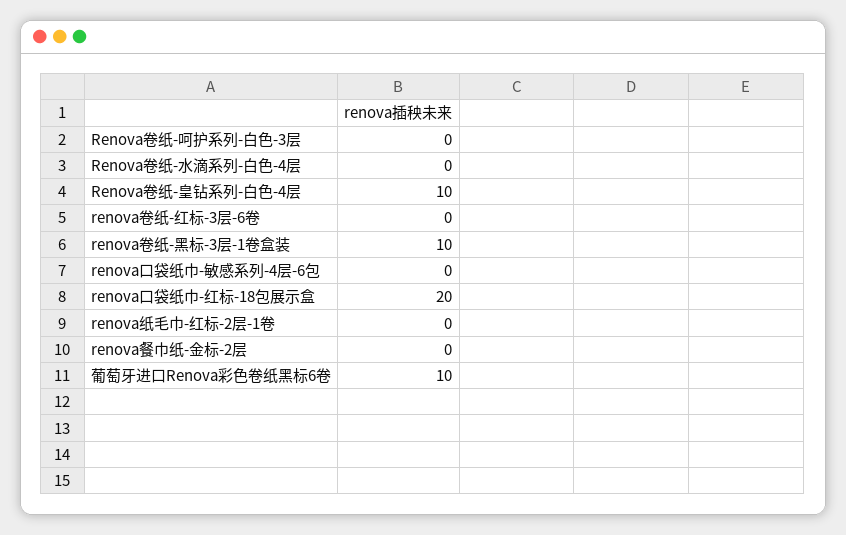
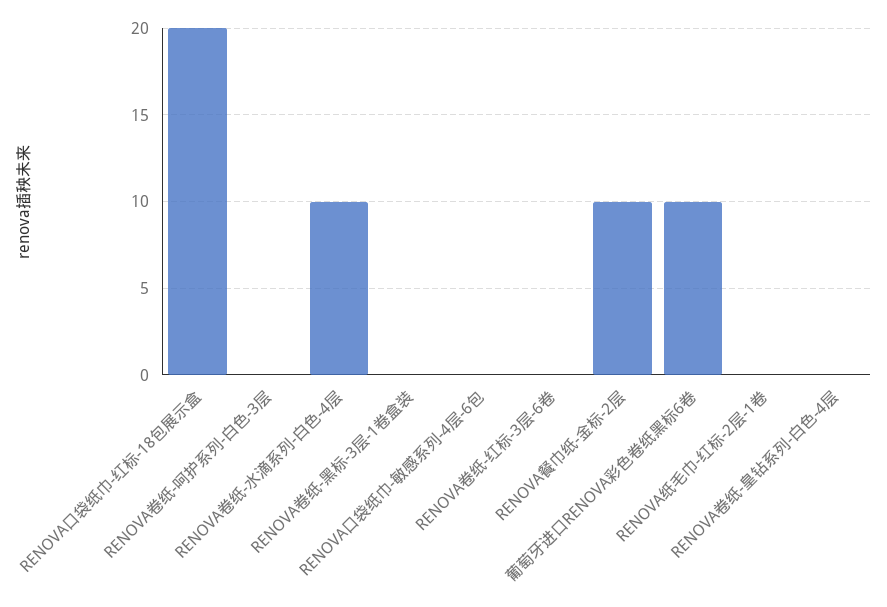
  {
    "Renova卷纸-呵护系列-白色-3层": 0,
-   "Renova卷纸-水滴系列-白色-4层": 0,
+   "Renova卷纸-水滴系列-白色-4层": 10,
-   "Renova卷纸-皇钻系列-白色-4层": 10,
+   "Renova卷纸-皇钻系列-白色-4层": 0,
    "renova卷纸-红标-3层-6卷": 0,
-   "renova卷纸-黑标-3层-1卷盒装": 10,
+   "renova卷纸-黑标-3层-1卷盒装": 0,
    "renova口袋纸巾-敏感系列-4层-6包": 0,
    "renova口袋纸巾-红标-18包展示盒": 20,
    "renova纸毛巾-红标-2层-1卷": 0,
-   "renova餐巾纸-金标-2层": 0,
+   "renova餐巾纸-金标-2层": 10,
    "葡萄牙进口Renova彩色卷纸黑标6卷": 10
  }

